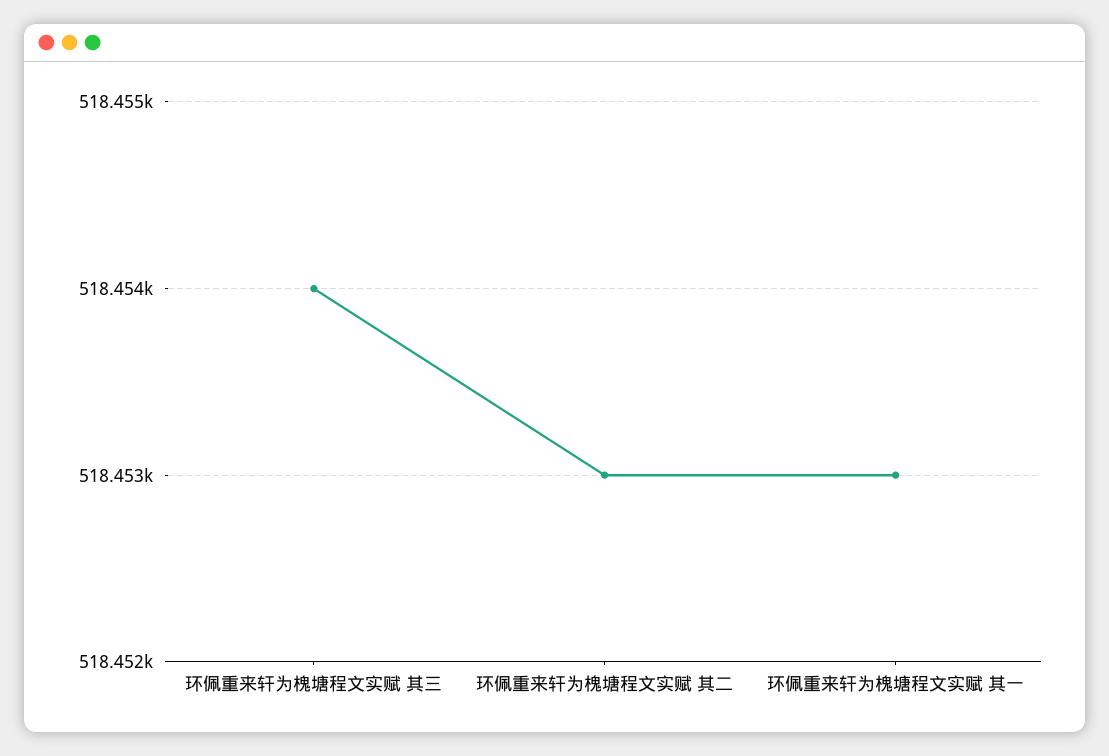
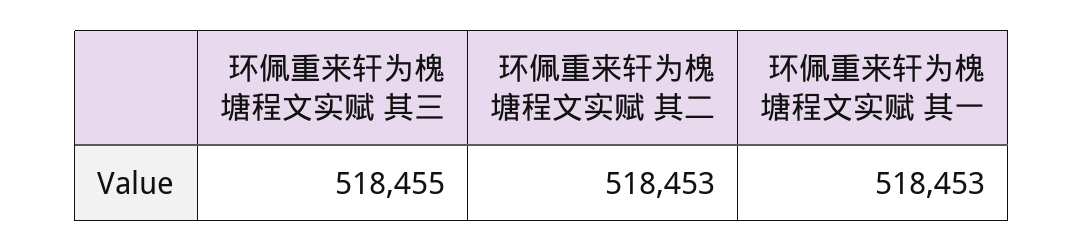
  {
-   "环佩重来轩为槐塘程文实赋 其三": 518454,
+   "环佩重来轩为槐塘程文实赋 其三": 518455,
    "环佩重来轩为槐塘程文实赋 其二": 518453,
    "环佩重来轩为槐塘程文实赋 其一": 518453
  }

